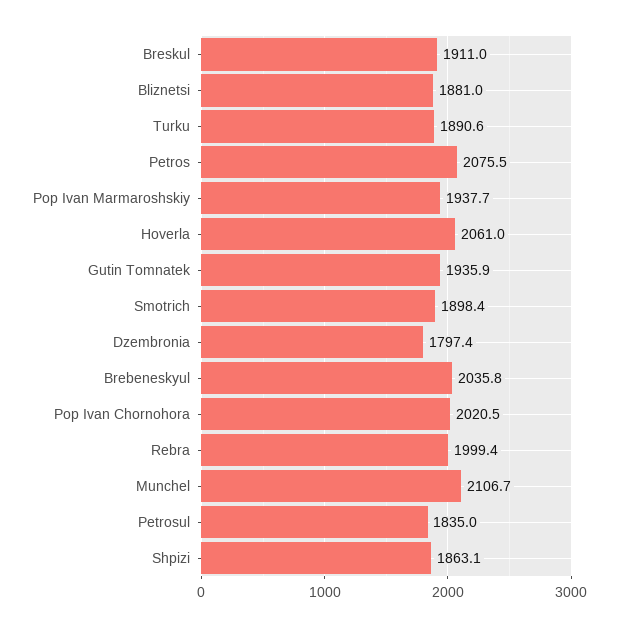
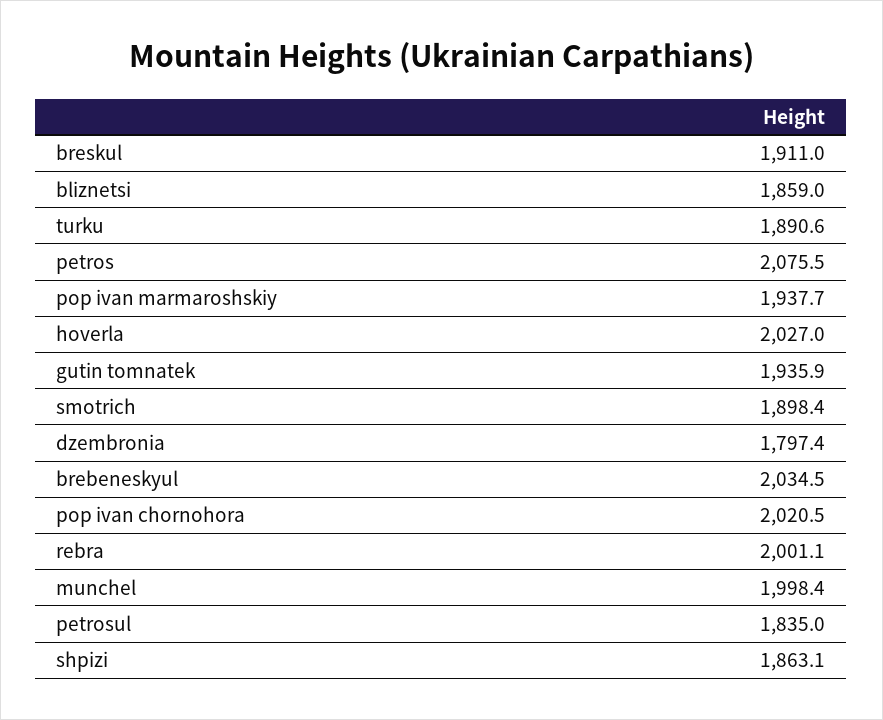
  {
    "Breskul": 1911,
-   "Bliznetsi": 1881,
+   "Bliznetsi": 1859,
    "Turku": 1890.6,
    "Petros": 2075.5,
    "Pop Ivan Marmaroshskiy": 1937.7,
-   "Hoverla": 2061,
+   "Hoverla": 2027,
    "Gutin Tomnatek": 1935.9,
    "Smotrich": 1898.4,
    "Dzembronia": 1797.4,
-   "Brebeneskyul": 2035.8,
+   "Brebeneskyul": 2034.5,
    "Pop Ivan Chornohora": 2020.5,
-   "Rebra": 1999.4,
+   "Rebra": 2001.1,
-   "Munchel": 2106.7,
+   "Munchel": 1998.4,
    "Petrosul": 1835,
    "Shpizi": 1863.1
  }

